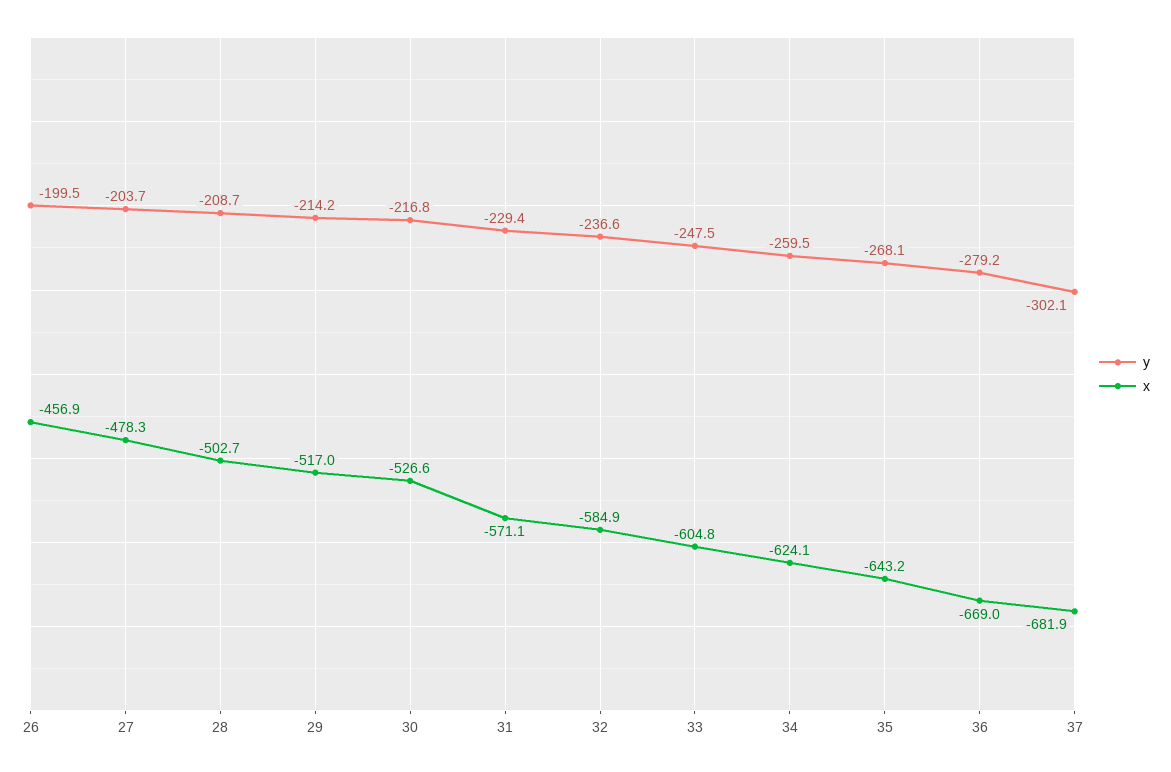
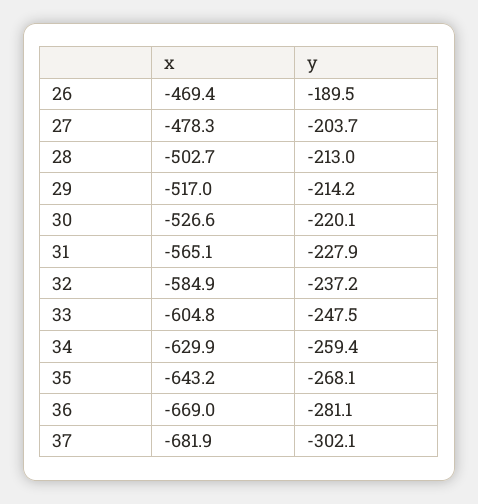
  {
    "y": {
-     "26": -199.5,
+     "26": -189.5,
      "27": -203.7,
-     "28": -208.7,
+     "28": -213,
      "29": -214.2,
-     "30": -216.8,
+     "30": -220.1,
-     "31": -229.4,
+     "31": -227.9,
-     "32": -236.6,
+     "32": -237.2,
      "33": -247.5,
-     "34": -259.5,
+     "34": -259.4,
      "35": -268.1,
-     "36": -279.2,
+     "36": -281.1,
      "37": -302.1
    },
    "x": {
-     "26": -456.9,
+     "26": -469.4,
      "27": -478.3,
      "28": -502.7,
      "29": -517,
      "30": -526.6,
-     "31": -571.1,
+     "31": -565.1,
      "32": -584.9,
      "33": -604.8,
-     "34": -624.1,
+     "34": -629.9,
      "35": -643.2,
      "36": -669,
      "37": -681.9
    }
  }

